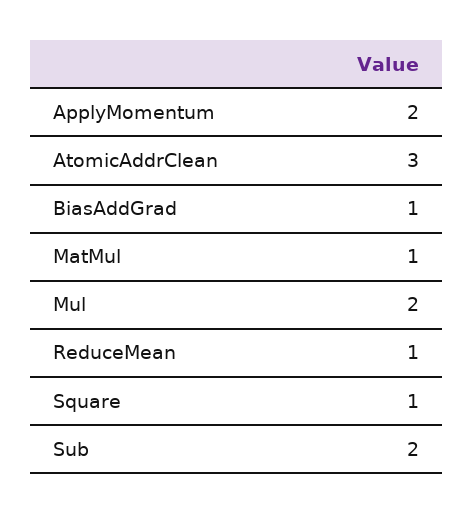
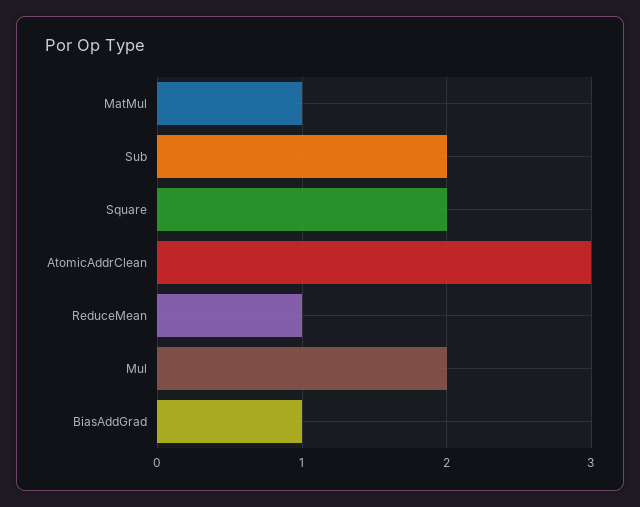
  {
-   "ApplyMomentum": 2,
    "AtomicAddrClean": 3,
    "BiasAddGrad": 1,
    "MatMul": 1,
    "Mul": 2,
    "ReduceMean": 1,
-   "Square": 1,
+   "Square": 2,
    "Sub": 2
  }

